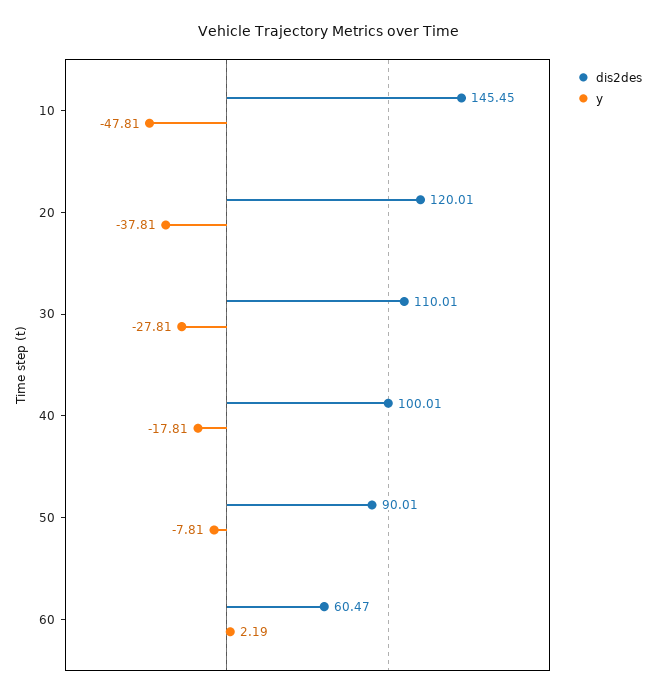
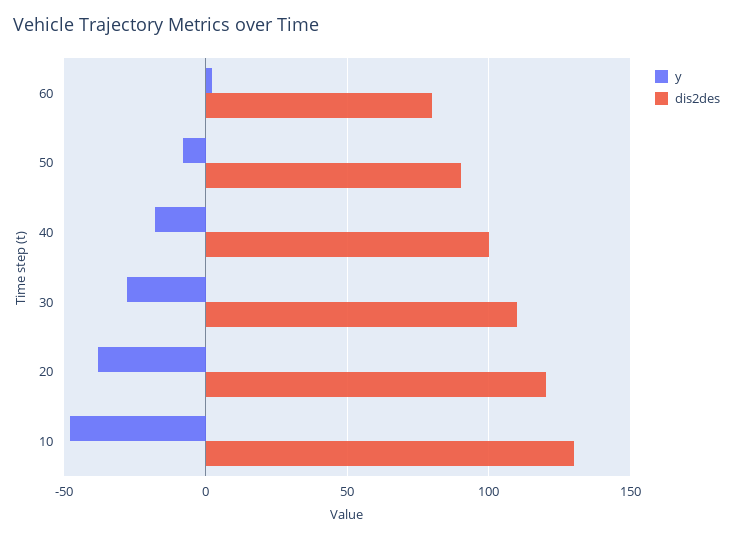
  {
    "dis2des": {
-     "10": 145.45,
+     "10": 130,
      "20": 120.01,
      "30": 110.01,
      "40": 100.01,
      "50": 90.01,
-     "60": 60.47
+     "60": 80
    },
    "y": {
      "10": -47.81,
      "20": -37.81,
      "30": -27.81,
      "40": -17.81,
      "50": -7.81,
      "60": 2.19
    }
  }

